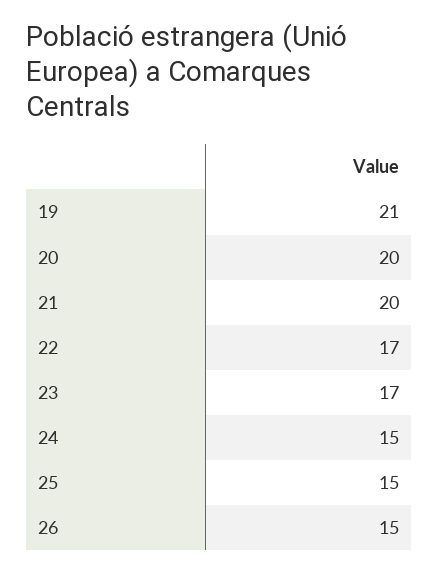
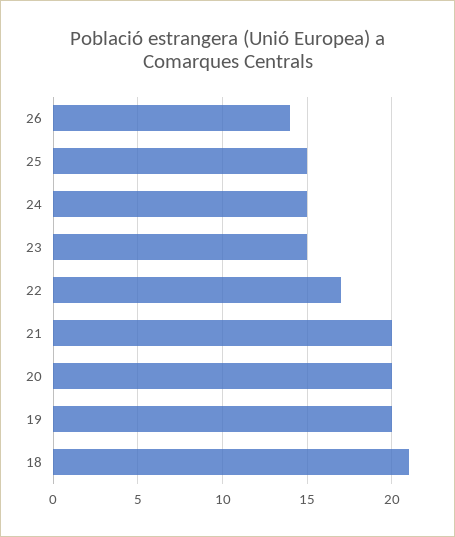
  {
-   "19": 21,
+   "19": 20,
    "20": 20,
    "21": 20,
    "22": 17,
-   "23": 17,
+   "23": 15,
    "24": 15,
    "25": 15,
-   "26": 15
+   "26": 14,
+   "18": 21
  }

